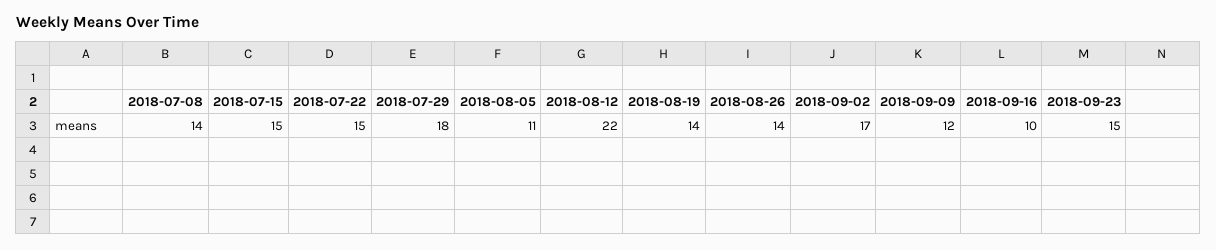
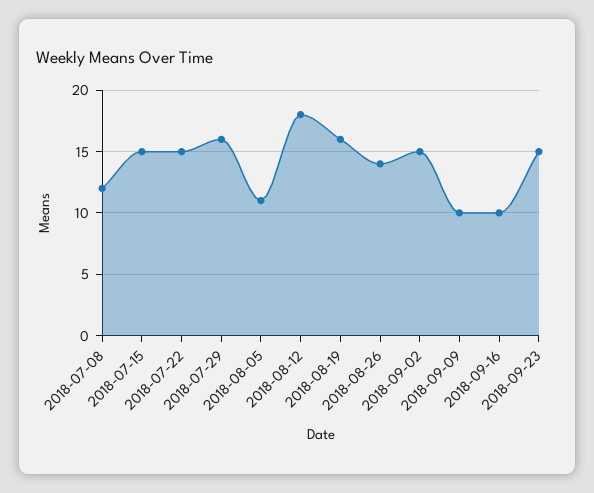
  {
-   "2018-07-08": 14,
+   "2018-07-08": 12,
    "2018-07-15": 15,
    "2018-07-22": 15,
-   "2018-07-29": 18,
+   "2018-07-29": 16,
    "2018-08-05": 11,
-   "2018-08-12": 22,
+   "2018-08-12": 18,
-   "2018-08-19": 14,
+   "2018-08-19": 16,
    "2018-08-26": 14,
-   "2018-09-02": 17,
+   "2018-09-02": 15,
-   "2018-09-09": 12,
+   "2018-09-09": 10,
    "2018-09-16": 10,
    "2018-09-23": 15
  }

